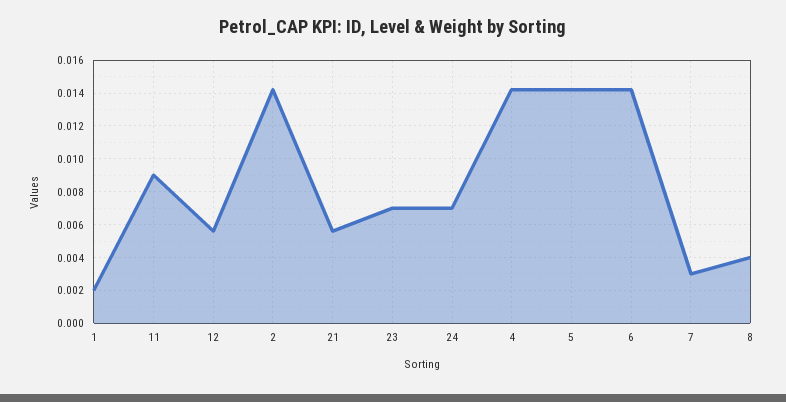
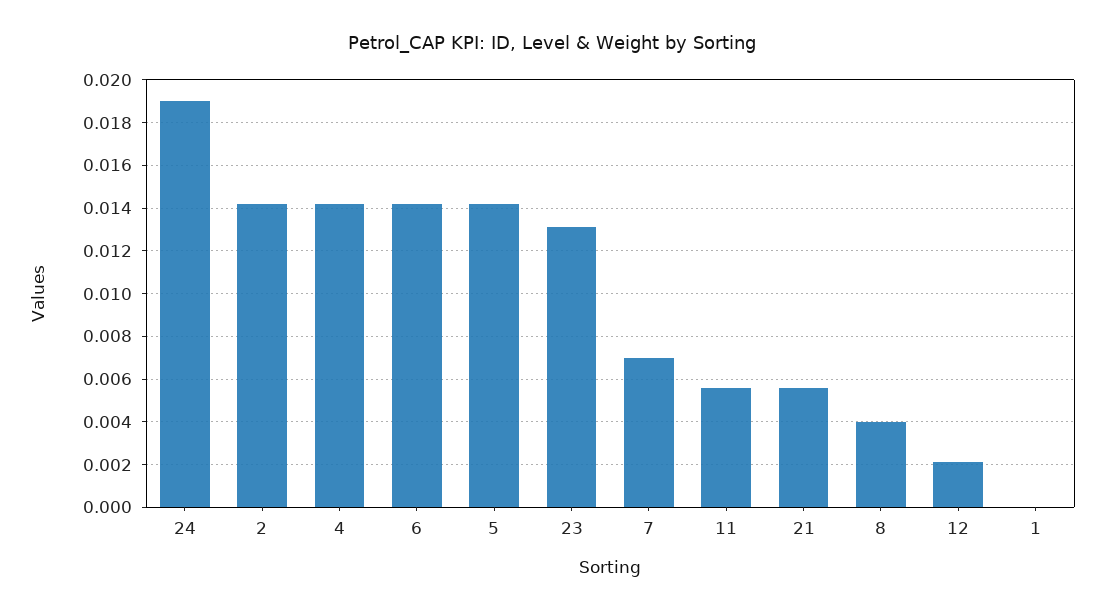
  {
-   "1": 0.002,
+   "1": 0,
-   "11": 0.009,
+   "11": 0.0055,
-   "12": 0.0055,
+   "12": 0.002,
    "2": 0.014,
    "21": 0.0055,
-   "23": 0.007,
+   "23": 0.013,
-   "24": 0.007,
+   "24": 0.019,
    "4": 0.014,
    "5": 0.014,
    "6": 0.014,
-   "7": 0.003,
+   "7": 0.007,
    "8": 0.004
  }

